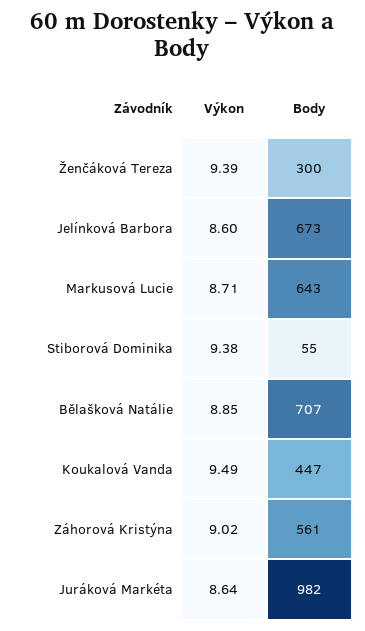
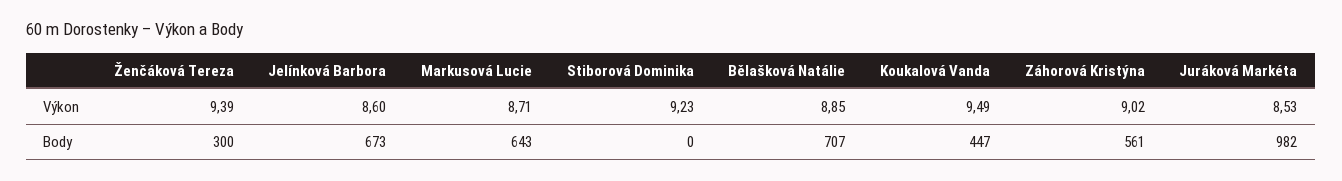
  {
    "Výkon": {
      "Ženčáková Tereza": 9.39,
      "Jelínková Barbora": 8.6,
      "Markusová Lucie": 8.71,
-     "Stiborová Dominika": 9.38,
+     "Stiborová Dominika": 9.23,
      "Bělašková Natálie": 8.85,
      "Koukalová Vanda": 9.49,
      "Záhorová Kristýna": 9.02,
-     "Juráková Markéta": 8.64
+     "Juráková Markéta": 8.53
    },
    "Body": {
      "Ženčáková Tereza": 300,
      "Jelínková Barbora": 673,
      "Markusová Lucie": 643,
-     "Stiborová Dominika": 55,
+     "Stiborová Dominika": 0,
      "Bělašková Natálie": 707,
      "Koukalová Vanda": 447,
      "Záhorová Kristýna": 561,
      "Juráková Markéta": 982
    }
  }

